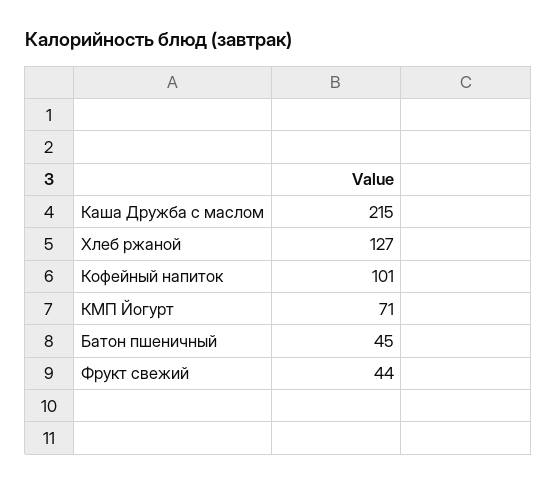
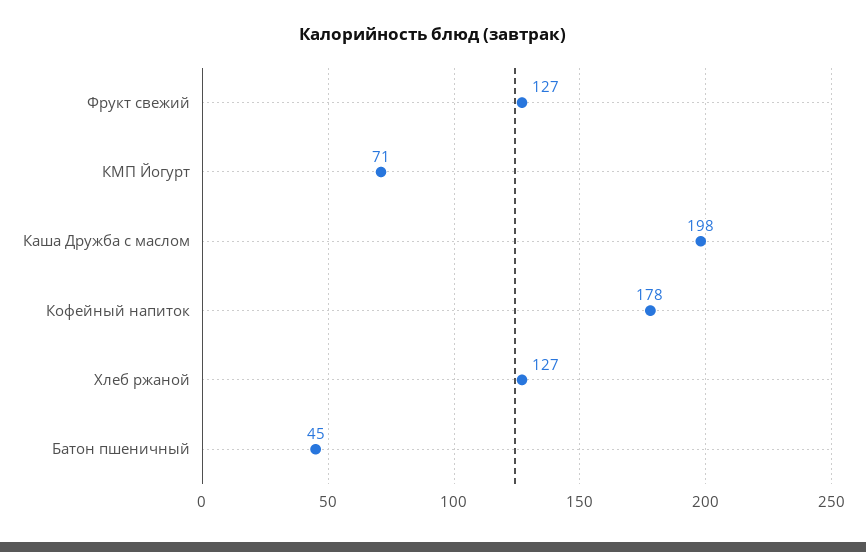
  {
-   "Каша Дружба с маслом": 215,
+   "Каша Дружба с маслом": 198,
    "Хлеб ржаной": 127,
-   "Кофейный напиток": 101,
+   "Кофейный напиток": 178,
    "КМП Йогурт": 71,
    "Батон пшеничный": 45,
-   "Фрукт свежий": 44
+   "Фрукт свежий": 127
  }

